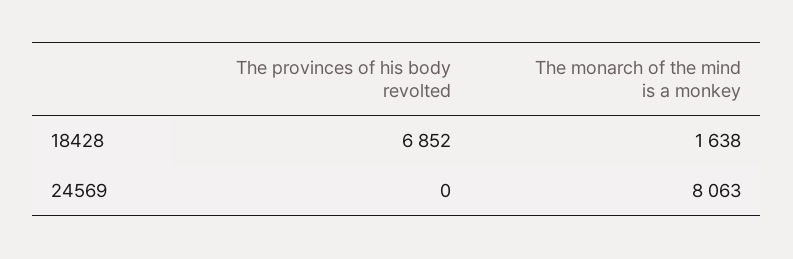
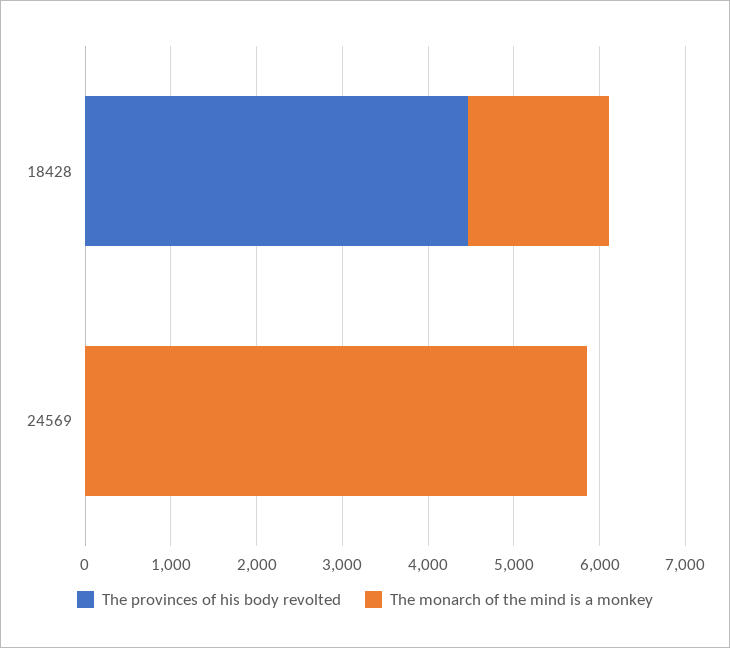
  {
    "The provinces of his body revolted": {
-     "18428": 6852,
+     "18428": 4400,
      "24569": 0
    },
    "The monarch of the mind is a monkey": {
      "18428": 1638,
-     "24569": 8063
+     "24569": 5800
    }
  }

